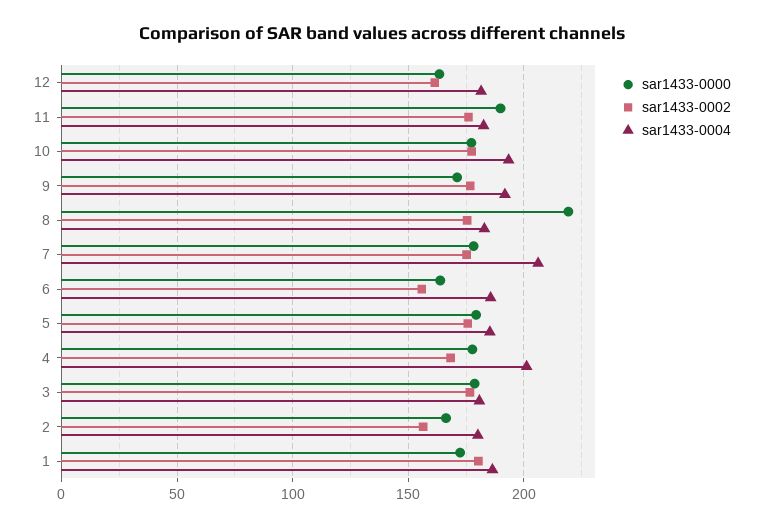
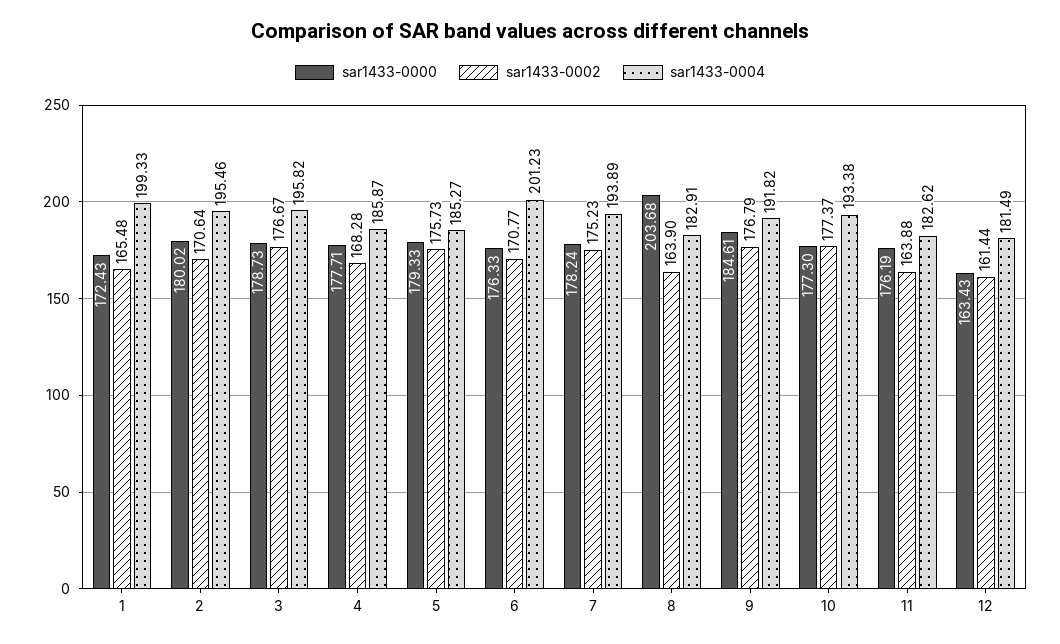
  {
    "sar1433-0000": {
      "12": 163.43,
-     "11": 190,
+     "11": 176.19,
      "10": 177.3,
-     "9": 170,
+     "9": 184.61,
-     "8": 220,
+     "8": 203.68,
      "7": 178.24,
-     "6": 165,
+     "6": 176.33,
      "5": 179.33,
      "4": 177.71,
      "3": 178.73,
-     "2": 165,
+     "2": 180.02,
      "1": 172.43
    },
    "sar1433-0002": {
      "12": 161.44,
-     "11": 175,
+     "11": 163.88,
      "10": 177.37,
      "9": 176.79,
-     "8": 175,
+     "8": 163.9,
      "7": 175.23,
-     "6": 155,
+     "6": 170.77,
      "5": 175.73,
      "4": 168.28,
      "3": 176.67,
-     "2": 155,
+     "2": 170.64,
-     "1": 180
+     "1": 165.48
    },
    "sar1433-0004": {
      "12": 181.49,
      "11": 182.62,
      "10": 193.38,
      "9": 191.82,
      "8": 182.91,
-     "7": 205,
+     "7": 193.89,
-     "6": 185,
+     "6": 201.23,
      "5": 185.27,
-     "4": 200,
+     "4": 185.87,
-     "3": 180,
+     "3": 195.82,
-     "2": 180,
+     "2": 195.46,
-     "1": 185
+     "1": 199.33
    }
  }

